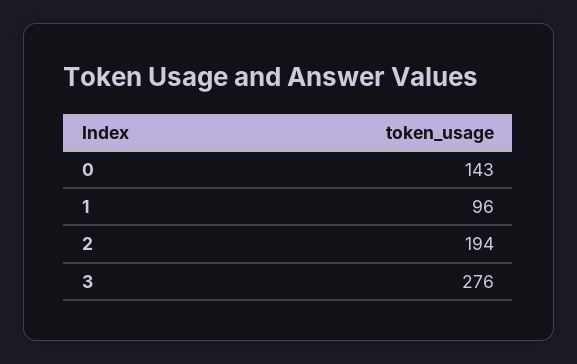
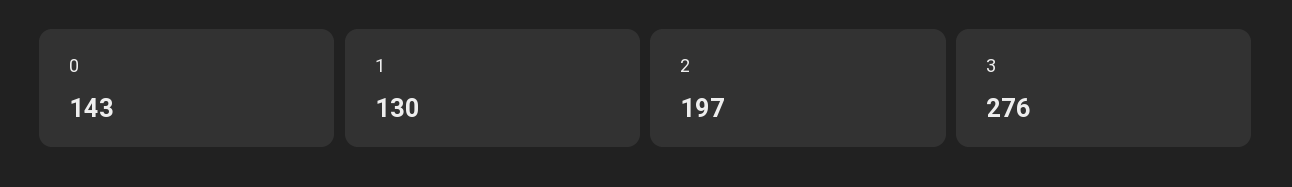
  {
    "0": 143,
-   "1": 96,
+   "1": 130,
-   "2": 194,
+   "2": 197,
    "3": 276
  }

